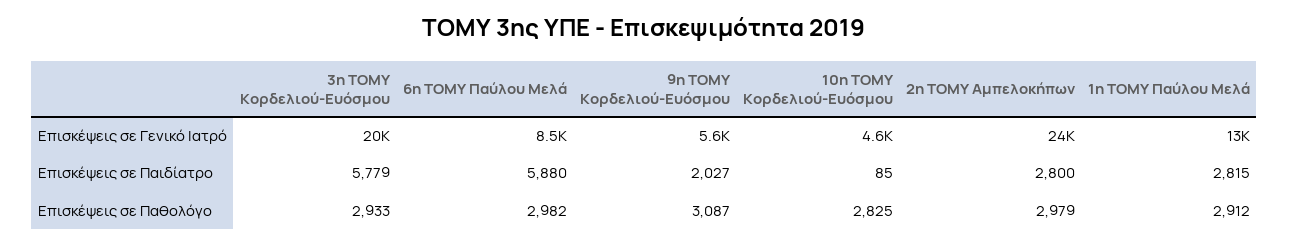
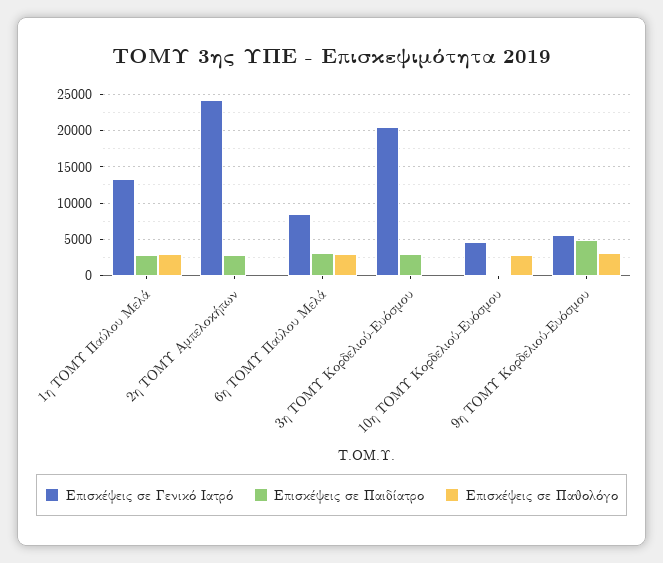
  {
    "Επισκέψεις σε Γενικό Ιατρό": {
      "3η ΤΟΜΥ Κορδελιού-Ευόσμου": 20000,
      "6η ΤΟΜΥ Παύλου Μελά": 8500,
      "9η ΤΟΜΥ Κορδελιού-Ευόσμου": 5600,
      "10η ΤΟΜΥ Κορδελιού-Ευόσμου": 4600,
      "2η ΤΟΜΥ Αμπελοκήπων": 24000,
      "1η ΤΟΜΥ Παύλου Μελά": 13000
    },
    "Επισκέψεις σε Παιδίατρο": {
-     "3η ΤΟΜΥ Κορδελιού-Ευόσμου": 5779,
+     "3η ΤΟΜΥ Κορδελιού-Ευόσμου": 3000,
-     "6η ΤΟΜΥ Παύλου Μελά": 5880,
+     "6η ΤΟΜΥ Παύλου Μελά": 3000,
-     "9η ΤΟΜΥ Κορδελιού-Ευόσμου": 2027,
+     "9η ΤΟΜΥ Κορδελιού-Ευόσμου": 5000,
      "10η ΤΟΜΥ Κορδελιού-Ευόσμου": 85,
      "2η ΤΟΜΥ Αμπελοκήπων": 2800,
      "1η ΤΟΜΥ Παύλου Μελά": 2815
    },
    "Επισκέψεις σε Παθολόγο": {
-     "3η ΤΟΜΥ Κορδελιού-Ευόσμου": 2933,
+     "3η ΤΟΜΥ Κορδελιού-Ευόσμου": 0,
      "6η ΤΟΜΥ Παύλου Μελά": 2982,
      "9η ΤΟΜΥ Κορδελιού-Ευόσμου": 3087,
      "10η ΤΟΜΥ Κορδελιού-Ευόσμου": 2825,
-     "2η ΤΟΜΥ Αμπελοκήπων": 2979,
+     "2η ΤΟΜΥ Αμπελοκήπων": 0,
      "1η ΤΟΜΥ Παύλου Μελά": 2912
    }
  }

